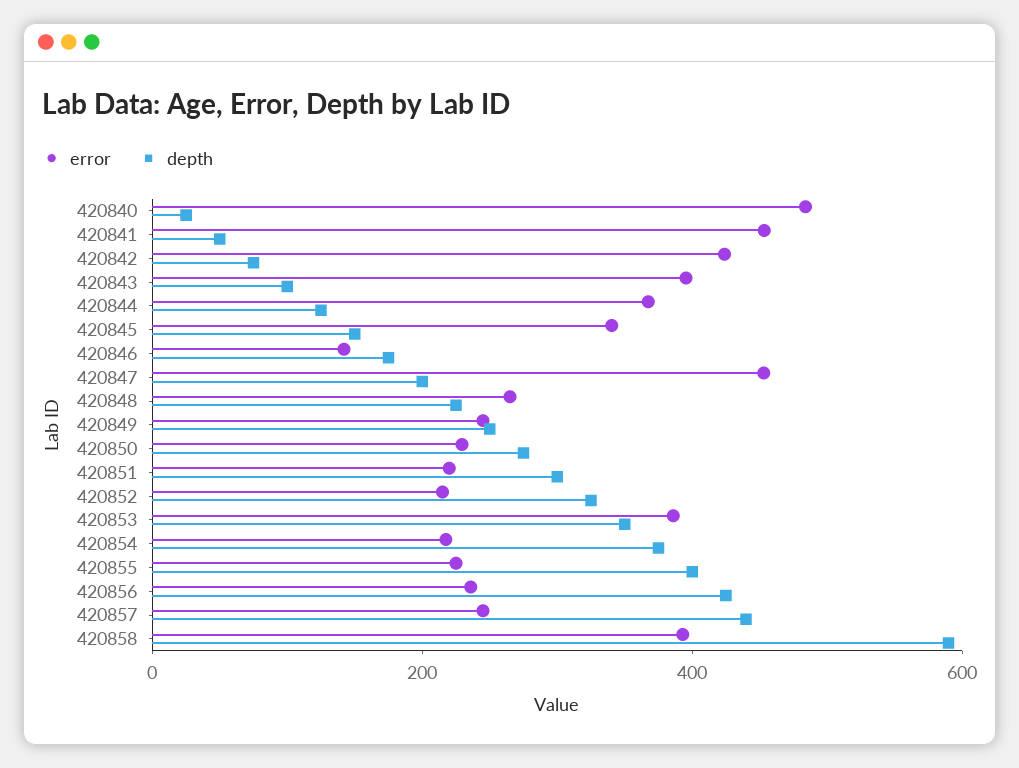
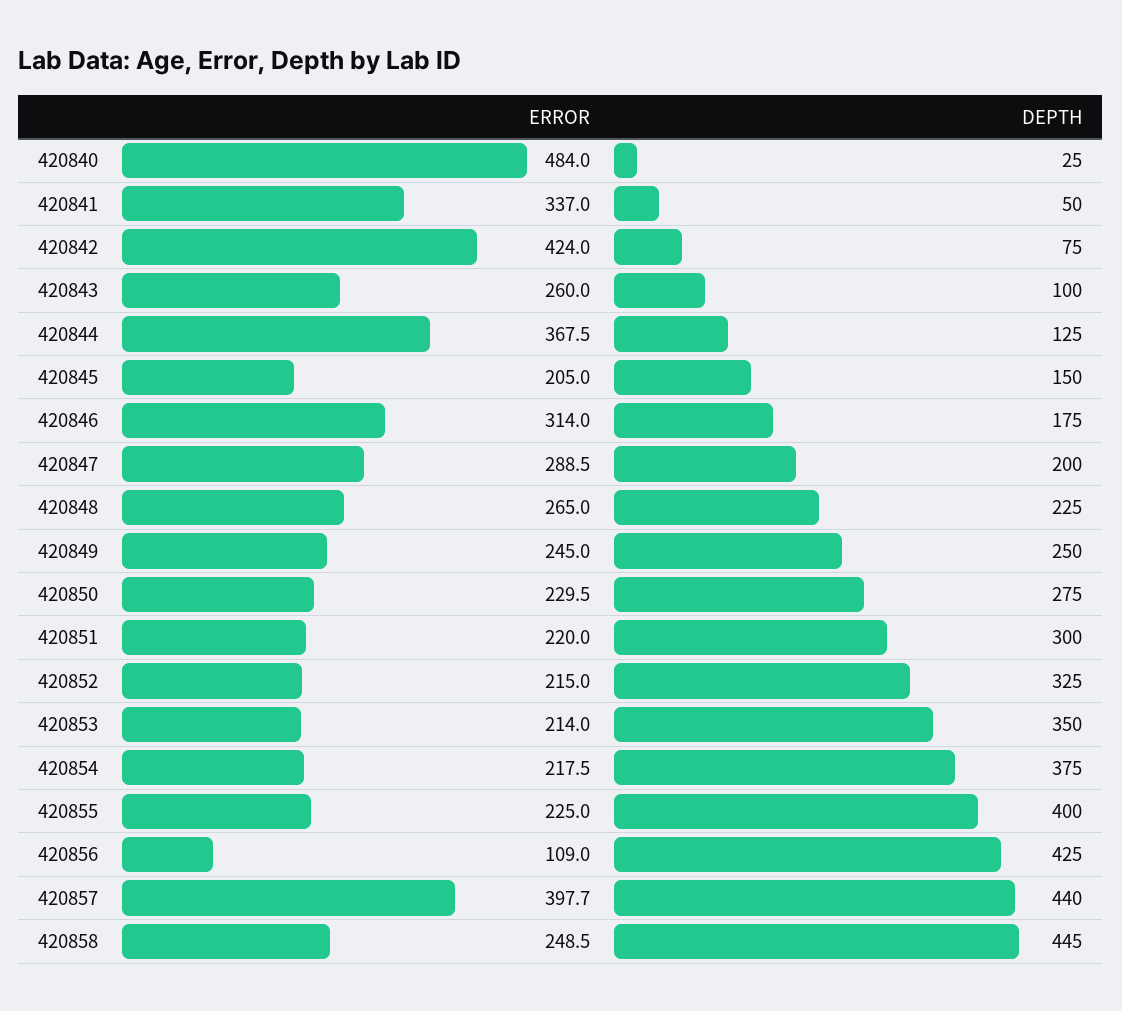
  {
    "error": {
      "420840": 484,
-     "420841": 450,
+     "420841": 337,
      "420842": 424,
-     "420843": 400,
+     "420843": 260,
      "420844": 367.5,
-     "420845": 350,
+     "420845": 205,
-     "420846": 150,
+     "420846": 314,
-     "420847": 450,
+     "420847": 288.5,
      "420848": 265,
      "420849": 245,
      "420850": 229.5,
      "420851": 220,
      "420852": 215,
-     "420853": 400,
+     "420853": 214,
      "420854": 217.5,
      "420855": 225,
-     "420856": 250,
+     "420856": 109,
-     "420857": 250,
+     "420857": 397.7,
-     "420858": 400
+     "420858": 248.5
    },
    "depth": {
      "420840": 25,
      "420841": 50,
      "420842": 75,
      "420843": 100,
      "420844": 125,
      "420845": 150,
      "420846": 175,
      "420847": 200,
      "420848": 225,
      "420849": 250,
      "420850": 275,
      "420851": 300,
      "420852": 325,
      "420853": 350,
      "420854": 375,
      "420855": 400,
      "420856": 425,
      "420857": 440,
-     "420858": 600
+     "420858": 445
    }
  }

